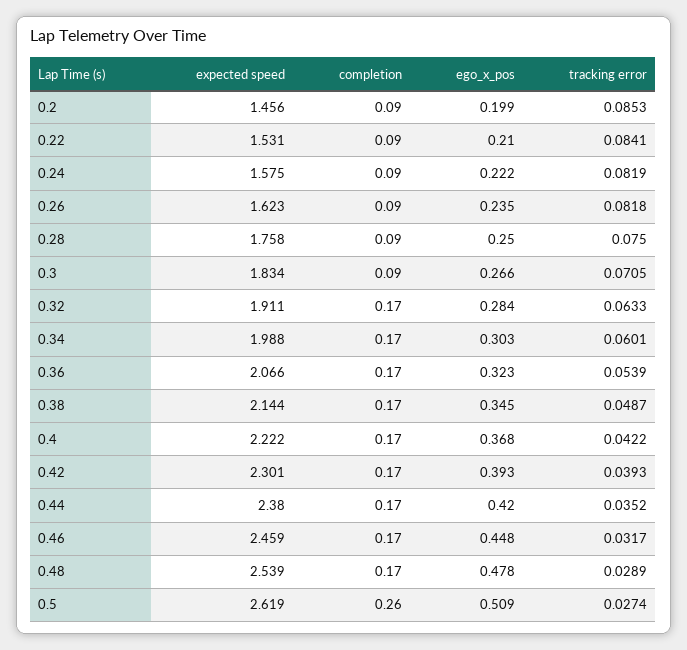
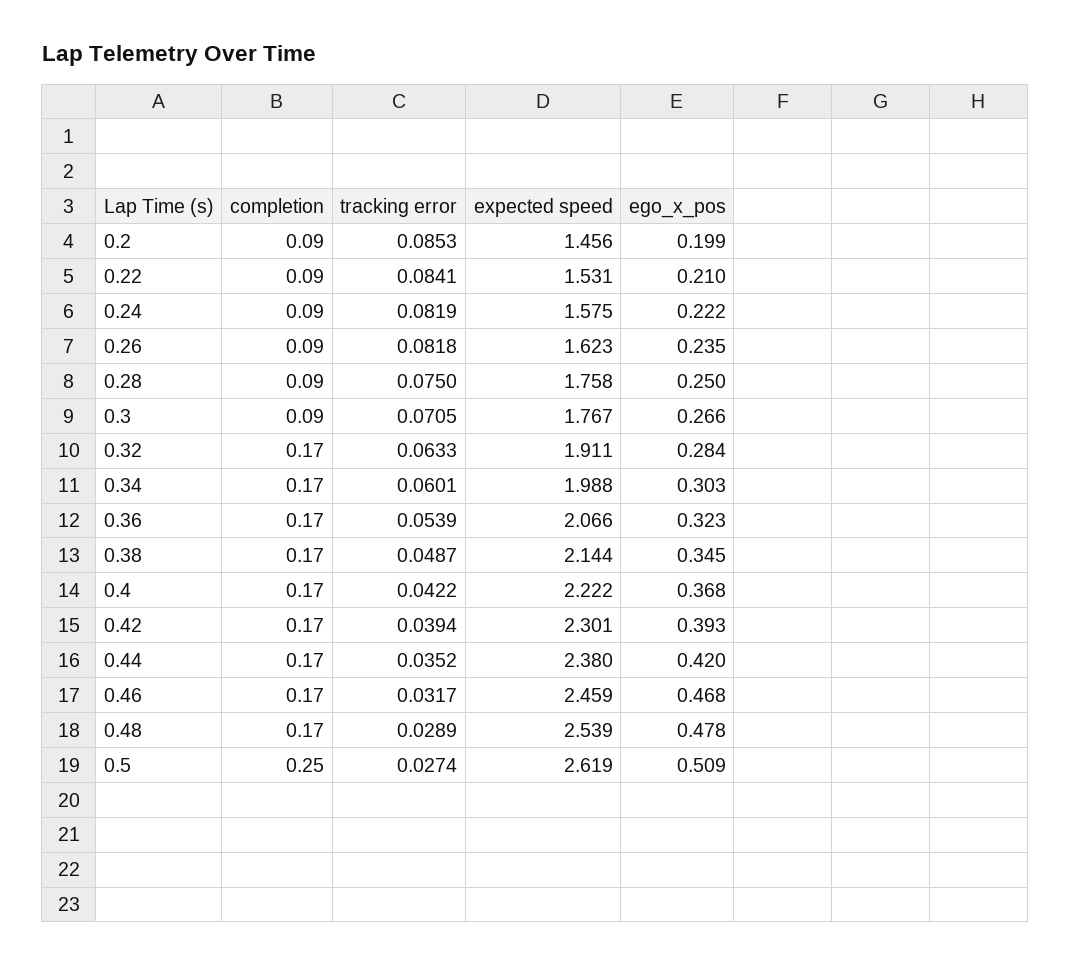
  {
    "expected speed": {
      "0.2": 1.456,
      "0.22": 1.531,
      "0.24": 1.575,
      "0.26": 1.623,
      "0.28": 1.758,
-     "0.3": 1.834,
+     "0.3": 1.767,
      "0.32": 1.911,
      "0.34": 1.988,
      "0.36": 2.066,
      "0.38": 2.144,
      "0.4": 2.222,
      "0.42": 2.301,
      "0.44": 2.38,
      "0.46": 2.459,
      "0.48": 2.539,
      "0.5": 2.619
    },
    "completion": {
      "0.2": 0.09,
      "0.22": 0.09,
      "0.24": 0.09,
      "0.26": 0.09,
      "0.28": 0.09,
      "0.3": 0.09,
      "0.32": 0.17,
      "0.34": 0.17,
      "0.36": 0.17,
      "0.38": 0.17,
      "0.4": 0.17,
      "0.42": 0.17,
      "0.44": 0.17,
      "0.46": 0.17,
      "0.48": 0.17,
-     "0.5": 0.26
+     "0.5": 0.25
    },
    "ego_x_pos": {
      "0.2": 0.199,
      "0.22": 0.21,
      "0.24": 0.222,
      "0.26": 0.235,
      "0.28": 0.25,
      "0.3": 0.266,
      "0.32": 0.284,
      "0.34": 0.303,
      "0.36": 0.323,
      "0.38": 0.345,
      "0.4": 0.368,
      "0.42": 0.393,
      "0.44": 0.42,
-     "0.46": 0.448,
+     "0.46": 0.468,
      "0.48": 0.478,
      "0.5": 0.509
    },
    "tracking error": {
      "0.2": 0.0853,
      "0.22": 0.0841,
      "0.24": 0.0819,
      "0.26": 0.0818,
      "0.28": 0.075,
      "0.3": 0.0705,
      "0.32": 0.0633,
      "0.34": 0.0601,
      "0.36": 0.0539,
      "0.38": 0.0487,
      "0.4": 0.0422,
-     "0.42": 0.0393,
+     "0.42": 0.0394,
      "0.44": 0.0352,
      "0.46": 0.0317,
      "0.48": 0.0289,
      "0.5": 0.0274
    }
  }

